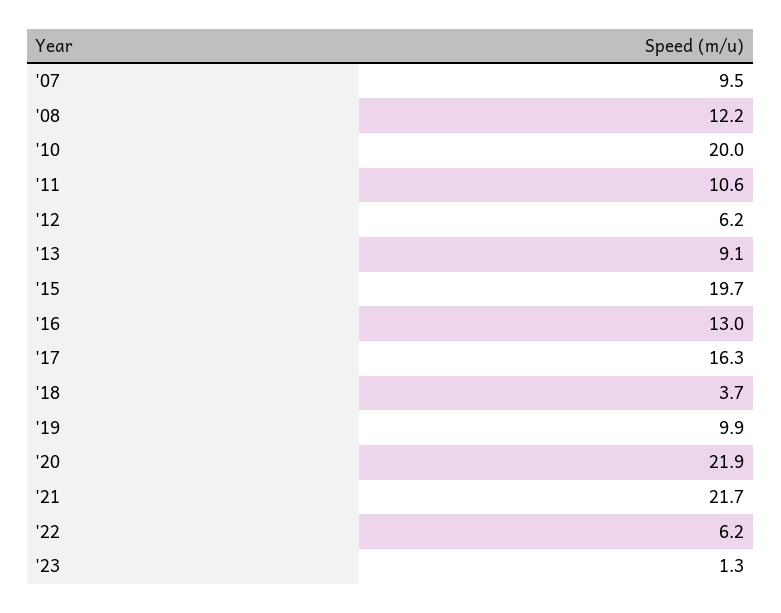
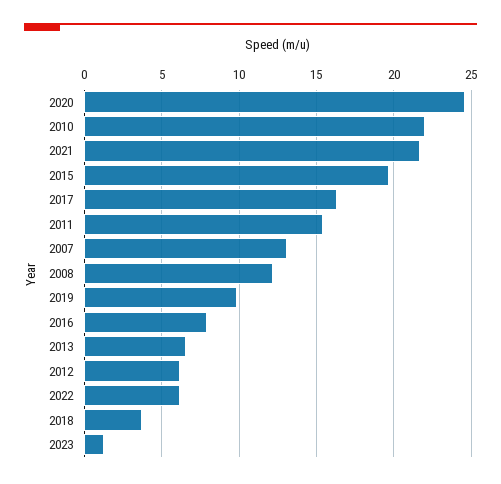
  {
-   "'07": 9.5,
+   "'07": 13,
    "'08": 12.2,
-   "'10": 20,
+   "'10": 22,
-   "'11": 10.6,
+   "'11": 15.5,
    "'12": 6.2,
-   "'13": 9.1,
+   "'13": 6.5,
    "'15": 19.7,
-   "'16": 13,
+   "'16": 8,
    "'17": 16.3,
    "'18": 3.7,
    "'19": 9.9,
-   "'20": 21.9,
+   "'20": 24.5,
    "'21": 21.7,
    "'22": 6.2,
    "'23": 1.3
  }

